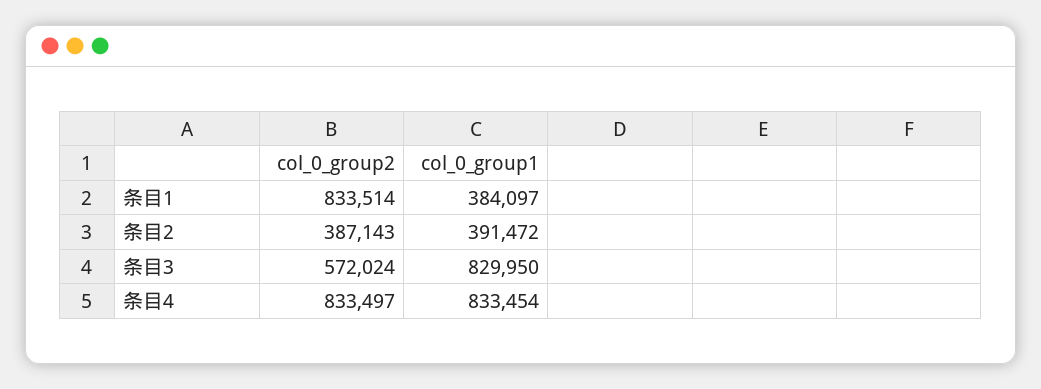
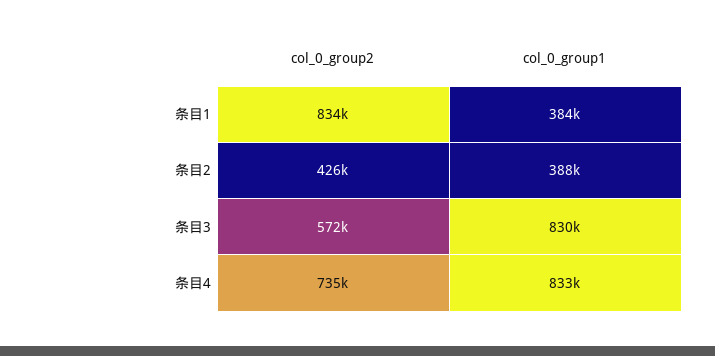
  {
    "col_0_group2": {
      "条目1": 833514,
-     "条目2": 387143,
+     "条目2": 426000,
      "条目3": 572024,
-     "条目4": 833497
+     "条目4": 735000
    },
    "col_0_group1": {
      "条目1": 384097,
-     "条目2": 391472,
+     "条目2": 388000,
      "条目3": 829950,
      "条目4": 833454
    }
  }

